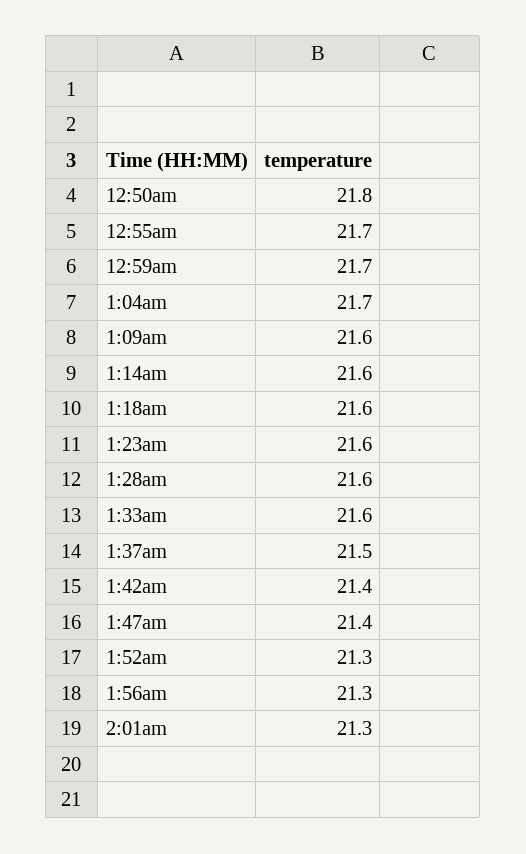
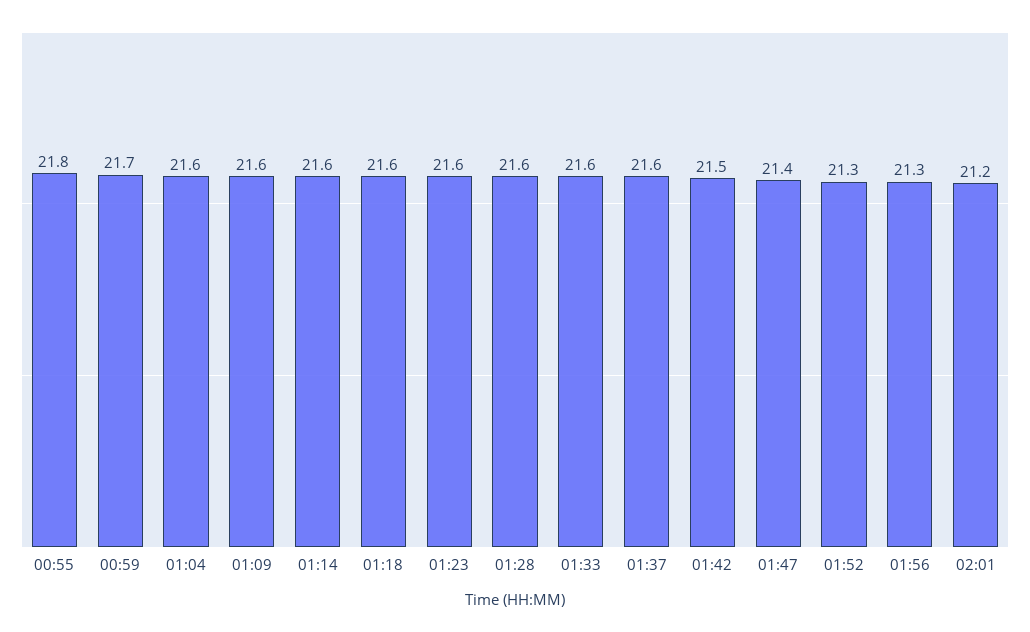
  {
-   "12:50am": 21.8,
-   "12:55am": 21.7,
+   "12:55am": 21.8,
    "12:59am": 21.7,
-   "1:04am": 21.7,
+   "1:04am": 21.6,
    "1:09am": 21.6,
    "1:14am": 21.6,
    "1:18am": 21.6,
    "1:23am": 21.6,
    "1:28am": 21.6,
    "1:33am": 21.6,
-   "1:37am": 21.5,
+   "1:37am": 21.6,
-   "1:42am": 21.4,
+   "1:42am": 21.5,
    "1:47am": 21.4,
    "1:52am": 21.3,
    "1:56am": 21.3,
-   "2:01am": 21.3
+   "2:01am": 21.2
  }

